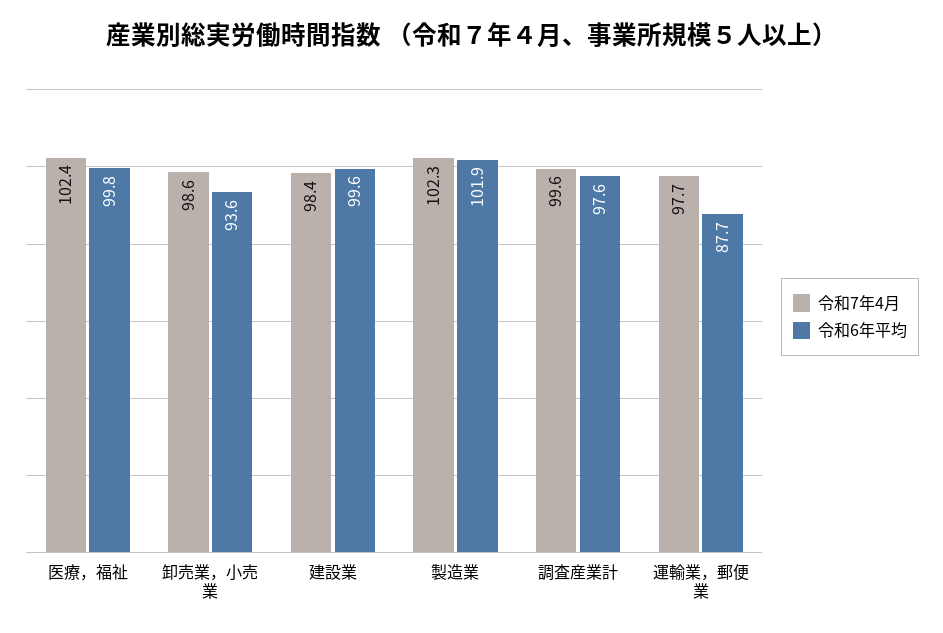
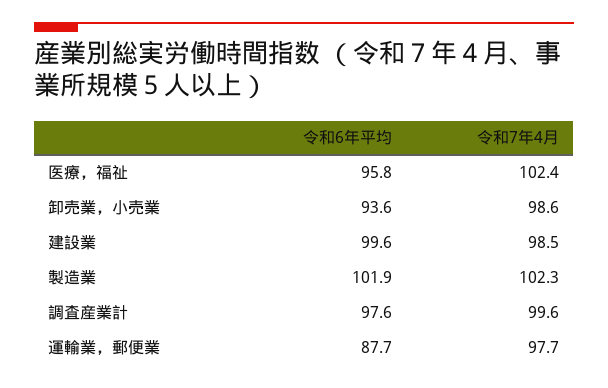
  {
    "令和7年4月": {
      "医療，福祉": 102.4,
      "卸売業，小売業": 98.6,
-     "建設業": 98.4,
+     "建設業": 98.5,
      "製造業": 102.3,
      "調査産業計": 99.6,
      "運輸業，郵便業": 97.7
    },
    "令和6年平均": {
-     "医療，福祉": 99.8,
+     "医療，福祉": 95.8,
      "卸売業，小売業": 93.6,
      "建設業": 99.6,
      "製造業": 101.9,
      "調査産業計": 97.6,
      "運輸業，郵便業": 87.7
    }
  }

